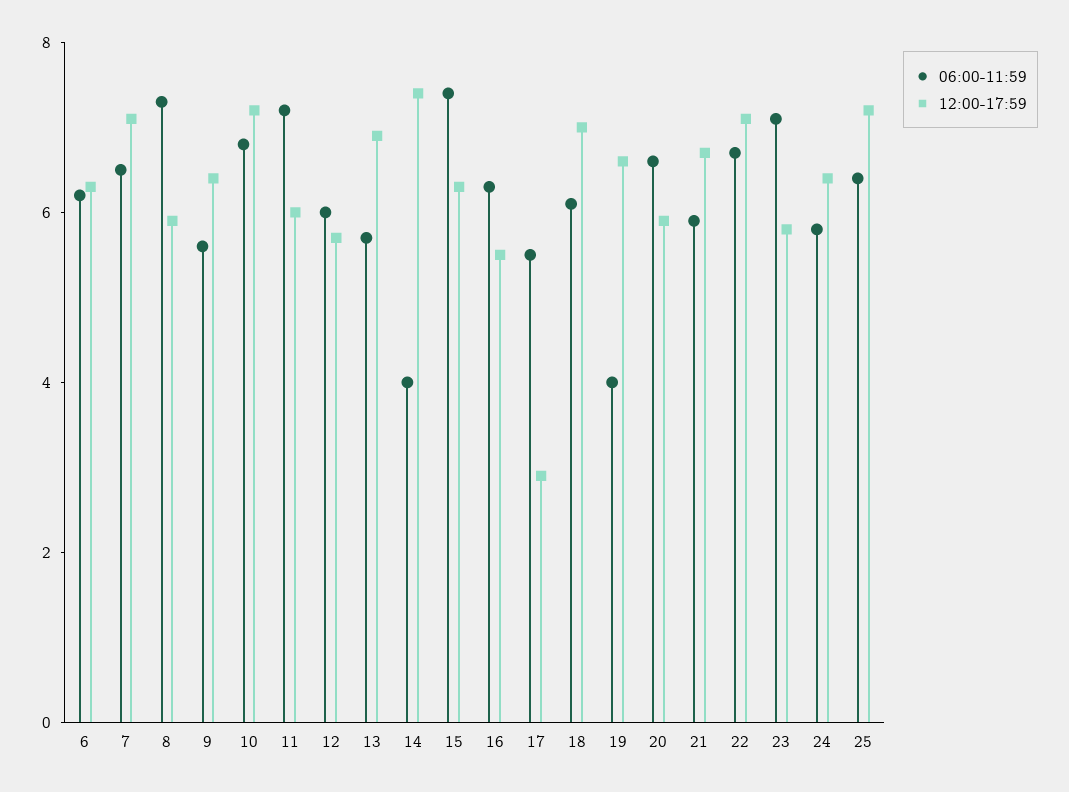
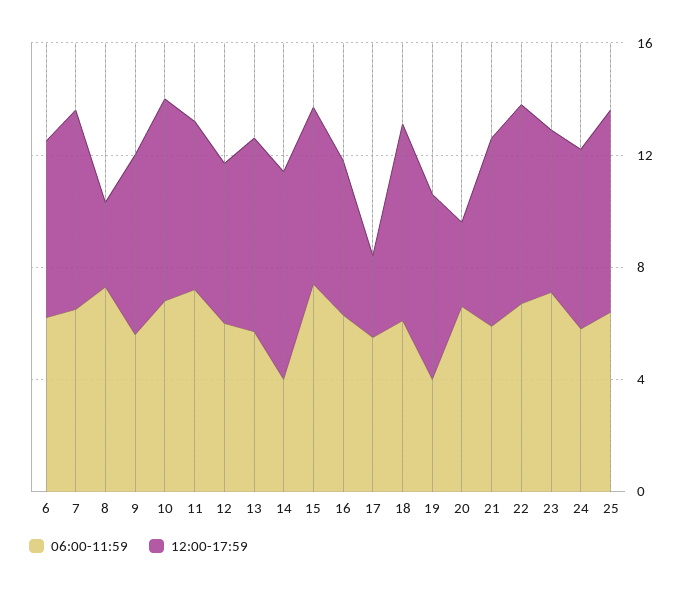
  {
    "06:00-11:59": {
      "6": 6,
      "7": 6.5,
      "8": 7.5,
      "9": 5.5,
      "10": 7,
      "11": 7,
      "12": 6,
      "13": 5.5,
      "14": 4,
      "15": 7.5,
      "16": 6.5,
      "17": 5.5,
      "18": 6,
      "19": 4,
      "20": 6.5,
      "21": 6,
      "22": 6.5,
      "23": 7,
      "24": 6,
      "25": 6.5
    },
    "12:00-17:59": {
      "6": 6.5,
      "7": 7,
-     "8": 6,
+     "8": 3,
      "9": 6.5,
      "10": 7,
      "11": 6,
      "12": 5.5,
      "13": 7,
      "14": 7.5,
      "15": 6.5,
      "16": 5.5,
      "17": 3,
      "18": 7,
      "19": 6.5,
-     "20": 6,
+     "20": 3,
      "21": 6.5,
      "22": 7,
      "23": 6,
      "24": 6.5,
      "25": 7
    }
  }

